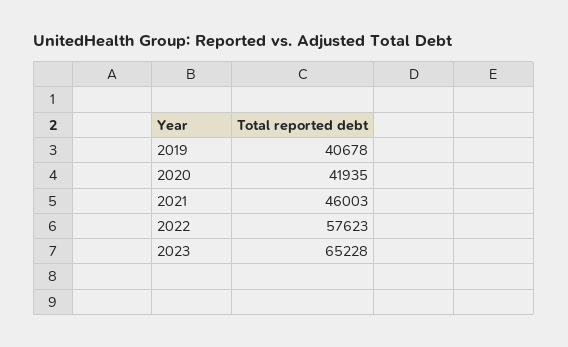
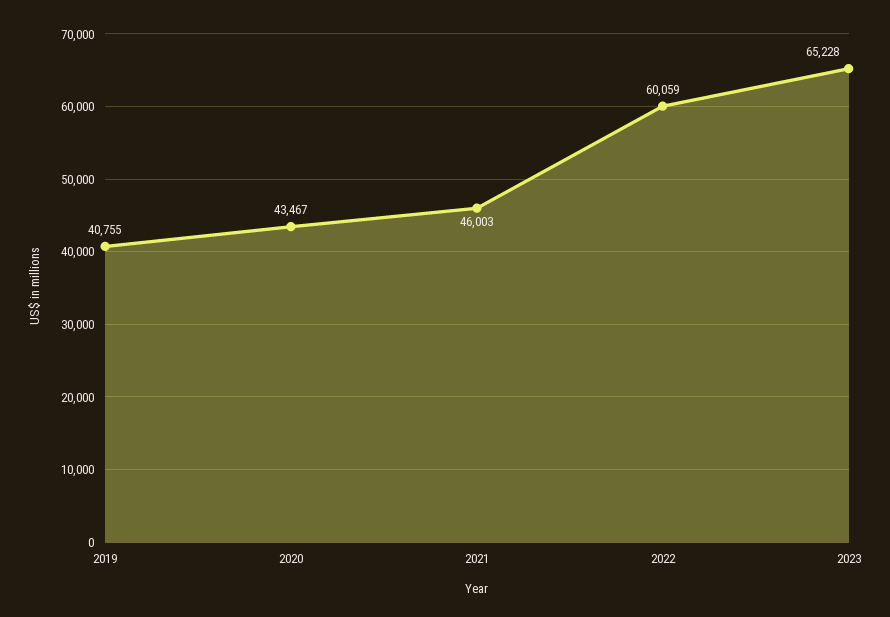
  {
-   "2019": 40678,
+   "2019": 40755,
-   "2020": 41935,
+   "2020": 43467,
    "2021": 46003,
-   "2022": 57623,
+   "2022": 60059,
    "2023": 65228
  }

